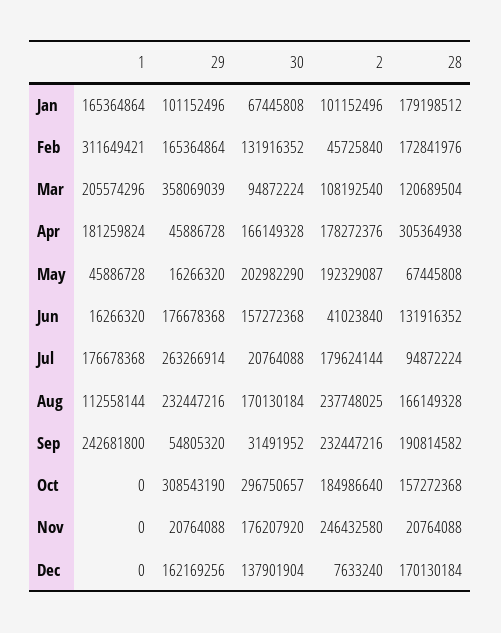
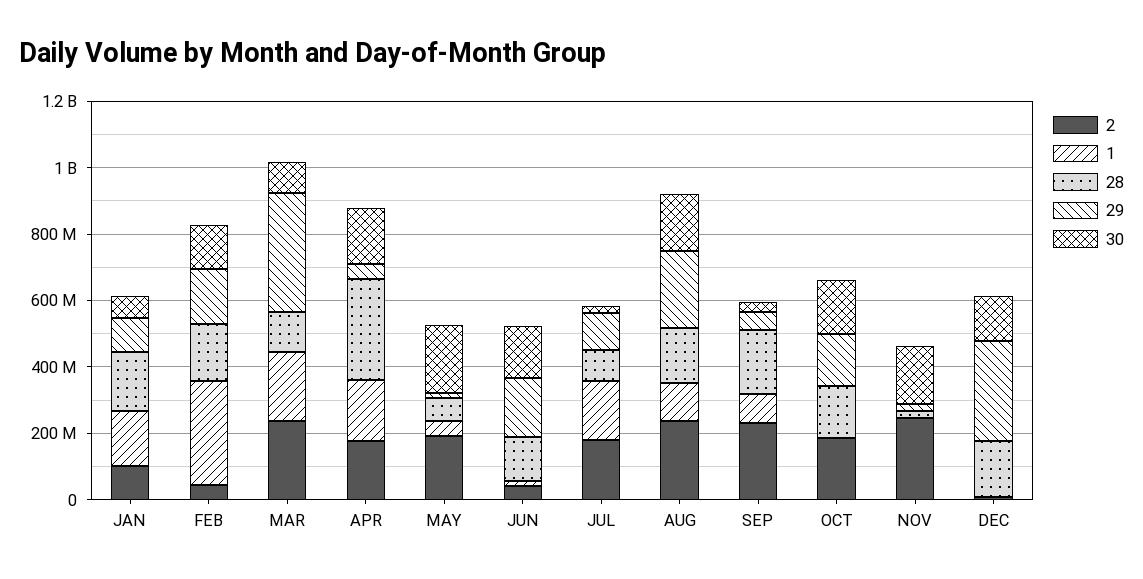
  {
    "1": {
      "Jan": 165364864,
      "Feb": 311649421,
      "Mar": 205574296,
      "Apr": 181259824,
      "May": 45886728,
      "Jun": 16266320,
      "Jul": 176678368,
      "Aug": 112558144,
-     "Sep": 242681800,
+     "Sep": 100000000,
      "Oct": 0,
      "Nov": 0,
      "Dec": 0
    },
    "29": {
      "Jan": 101152496,
      "Feb": 165364864,
      "Mar": 358069039,
      "Apr": 45886728,
      "May": 16266320,
      "Jun": 176678368,
-     "Jul": 263266914,
+     "Jul": 100000000,
      "Aug": 232447216,
      "Sep": 54805320,
-     "Oct": 308543190,
+     "Oct": 150000000,
      "Nov": 20764088,
-     "Dec": 162169256
+     "Dec": 300000000
    },
    "30": {
      "Jan": 67445808,
      "Feb": 131916352,
      "Mar": 94872224,
      "Apr": 166149328,
      "May": 202982290,
      "Jun": 157272368,
      "Jul": 20764088,
      "Aug": 170130184,
      "Sep": 31491952,
-     "Oct": 296750657,
+     "Oct": 150000000,
      "Nov": 176207920,
      "Dec": 137901904
    },
    "2": {
      "Jan": 101152496,
      "Feb": 45725840,
-     "Mar": 108192540,
+     "Mar": 250000000,
      "Apr": 178272376,
      "May": 192329087,
      "Jun": 41023840,
      "Jul": 179624144,
      "Aug": 237748025,
      "Sep": 232447216,
      "Oct": 184986640,
      "Nov": 246432580,
      "Dec": 7633240
    },
    "28": {
      "Jan": 179198512,
      "Feb": 172841976,
      "Mar": 120689504,
      "Apr": 305364938,
      "May": 67445808,
      "Jun": 131916352,
      "Jul": 94872224,
      "Aug": 166149328,
      "Sep": 190814582,
      "Oct": 157272368,
      "Nov": 20764088,
      "Dec": 170130184
    }
  }

